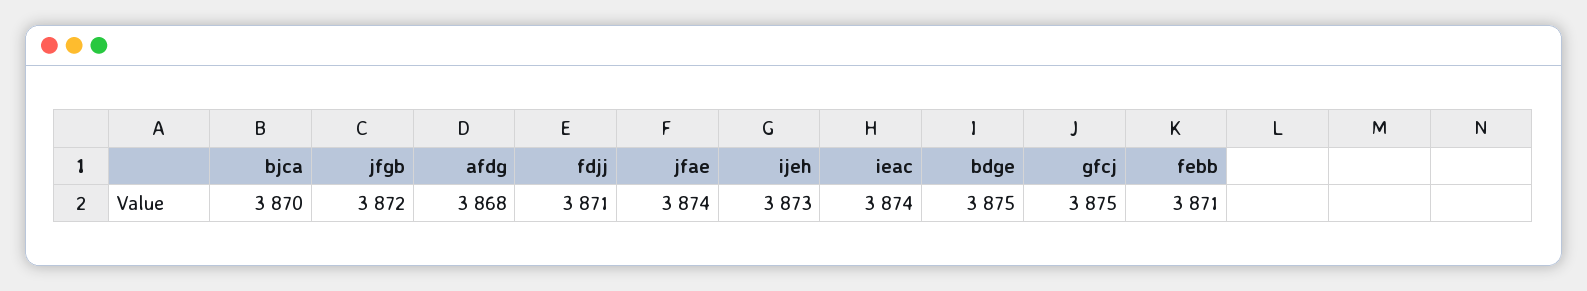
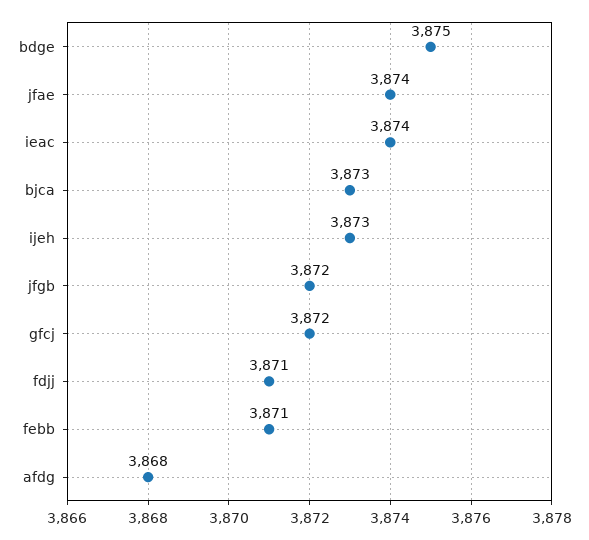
  {
-   "bjca": 3870,
+   "bjca": 3873,
    "jfgb": 3872,
    "afdg": 3868,
    "fdjj": 3871,
    "jfae": 3874,
    "ijeh": 3873,
    "ieac": 3874,
    "bdge": 3875,
-   "gfcj": 3875,
+   "gfcj": 3872,
    "febb": 3871
  }

